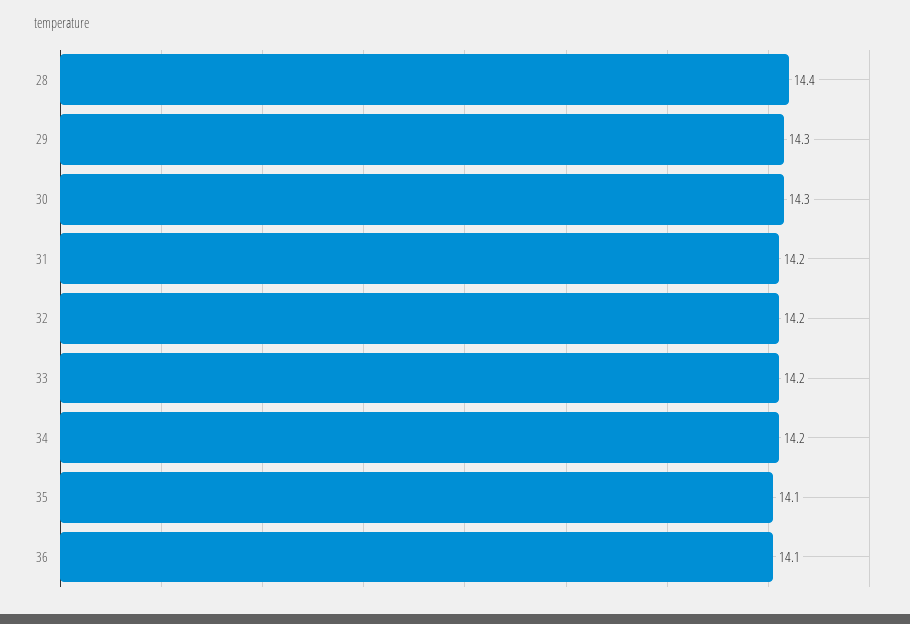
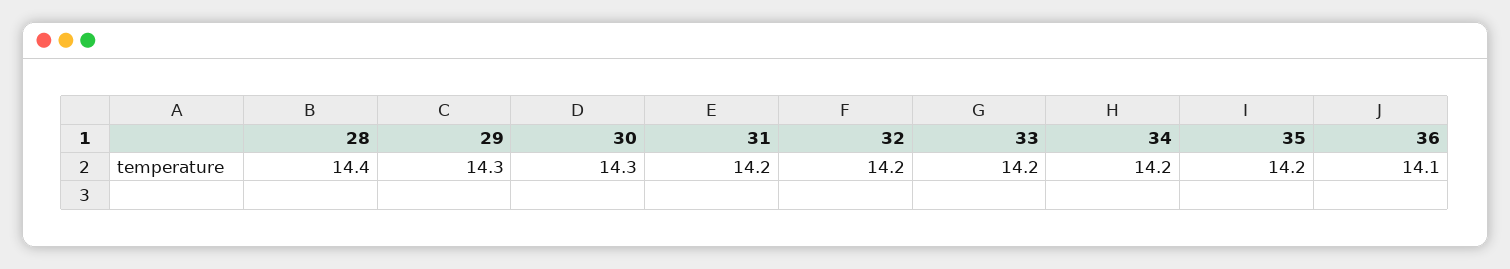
  {
    "28": 14.4,
    "29": 14.3,
    "30": 14.3,
    "31": 14.2,
    "32": 14.2,
    "33": 14.2,
    "34": 14.2,
-   "35": 14.1,
+   "35": 14.2,
    "36": 14.1
  }

